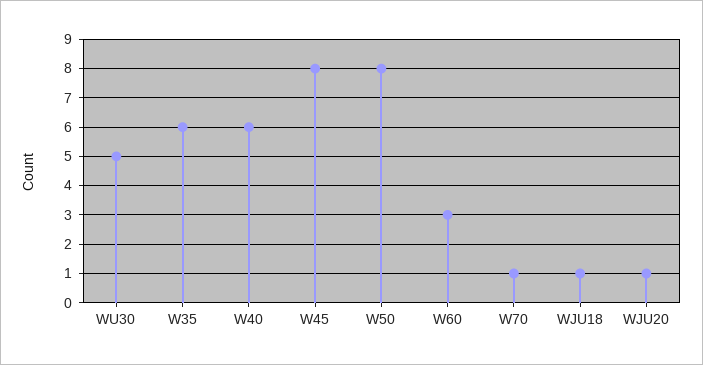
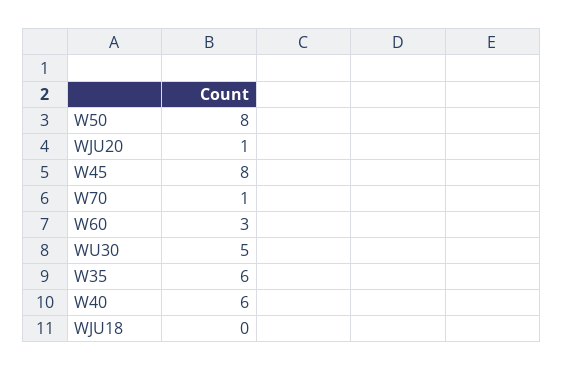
  {
    "WU30": 5,
    "W35": 6,
    "W40": 6,
    "W45": 8,
    "W50": 8,
    "W60": 3,
    "W70": 1,
-   "WJU18": 1,
+   "WJU18": 0,
    "WJU20": 1
  }

